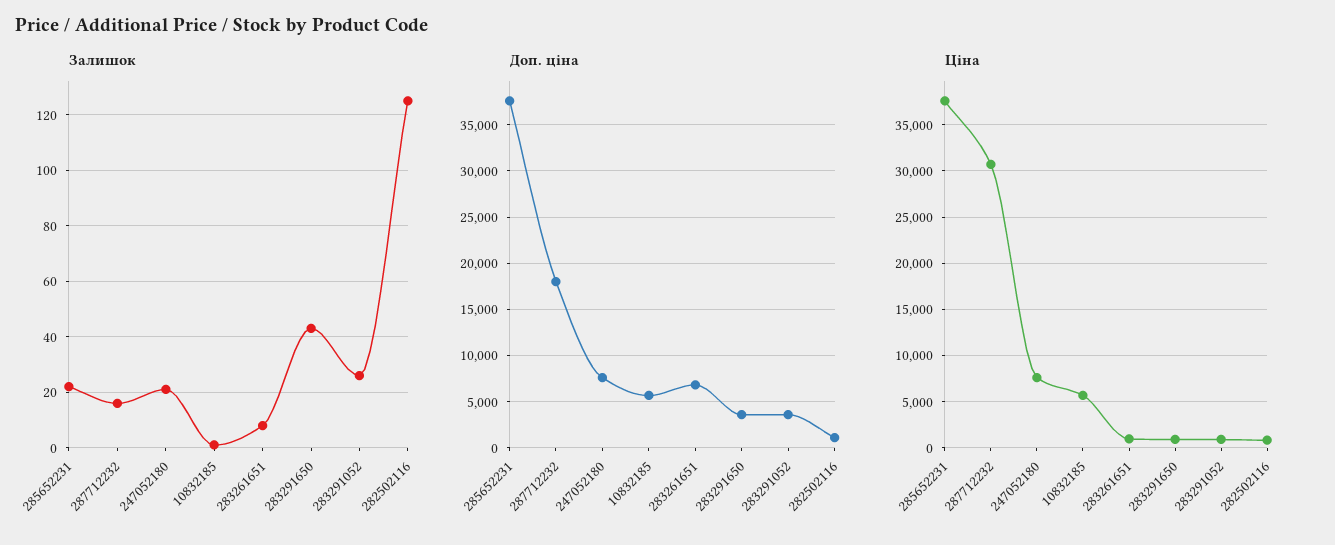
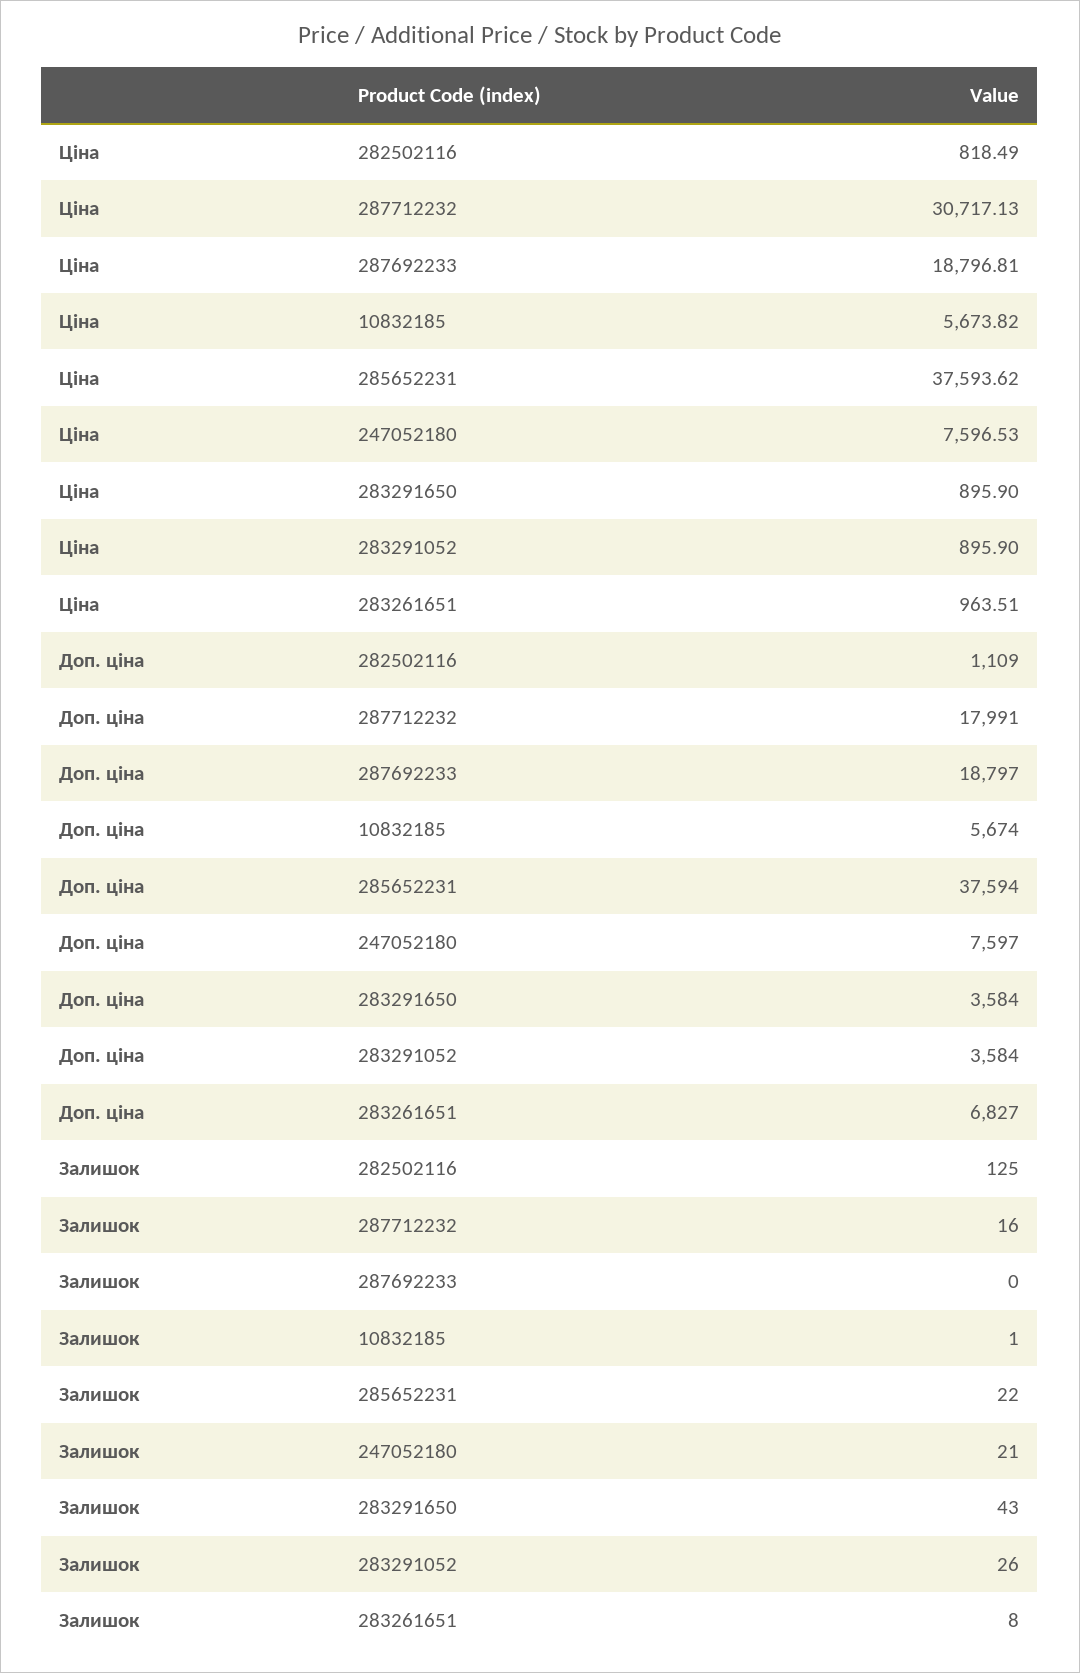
  {
    "Залишок": {
      "285652231": 22,
      "287712232": 16,
      "247052180": 21,
      "10832185": 1,
      "283261651": 8,
      "283291650": 43,
      "283291052": 26,
-     "282502116": 125
+     "282502116": 125,
+     "287692233": 0
    },
    "Доп. ціна": {
      "285652231": 37594,
      "287712232": 17991,
      "247052180": 7597,
      "10832185": 5674,
      "283261651": 6827,
      "283291650": 3584,
      "283291052": 3584,
-     "282502116": 1109
+     "282502116": 1109,
+     "287692233": 18797
    },
    "Ціна": {
      "285652231": 37593.62,
      "287712232": 30717.13,
      "247052180": 7596.53,
      "10832185": 5673.82,
      "283261651": 963.51,
      "283291650": 895.9,
      "283291052": 895.9,
-     "282502116": 818.49
+     "282502116": 818.49,
+     "287692233": 18796.81
    }
  }

